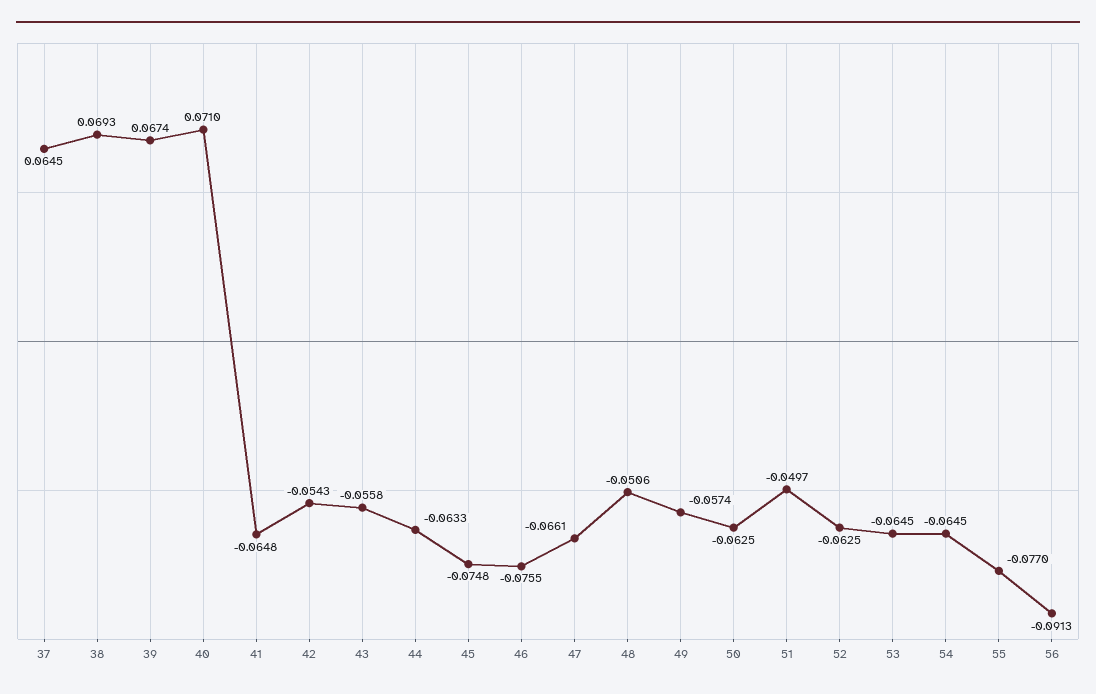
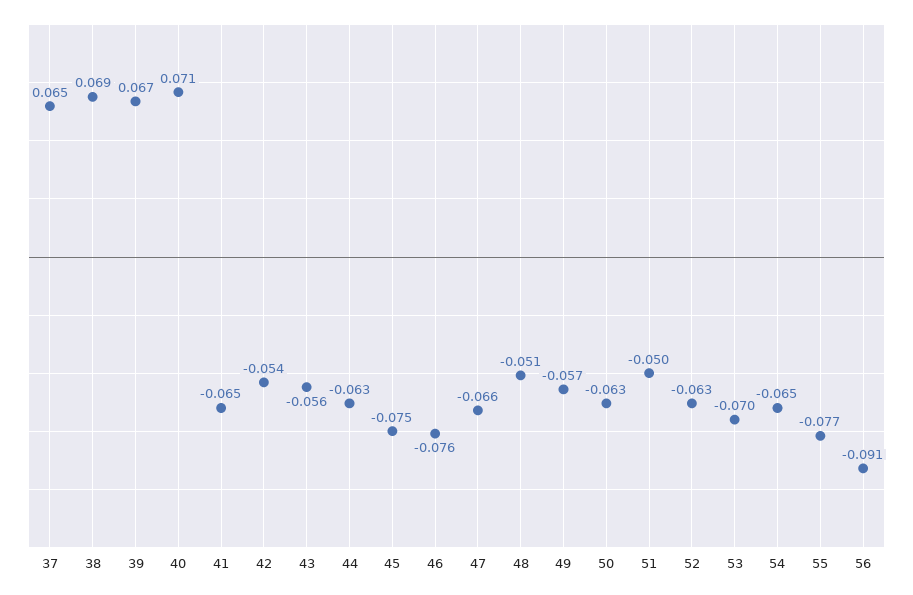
  {
    "37": 0.0645,
    "38": 0.0693,
    "39": 0.0674,
    "40": 0.071,
    "41": -0.0648,
    "42": -0.0543,
    "43": -0.0558,
    "44": -0.0633,
    "45": -0.0748,
    "46": -0.0755,
    "47": -0.0661,
    "48": -0.0506,
    "49": -0.0574,
    "50": -0.0625,
    "51": -0.0497,
    "52": -0.0625,
-   "53": -0.0645,
+   "53": -0.07,
    "54": -0.0645,
    "55": -0.077,
    "56": -0.0913
  }

